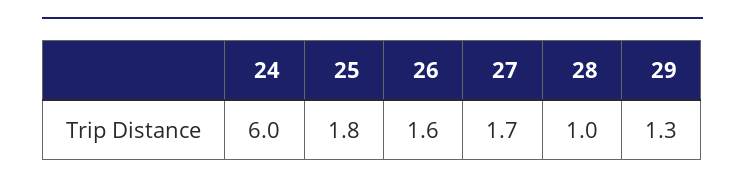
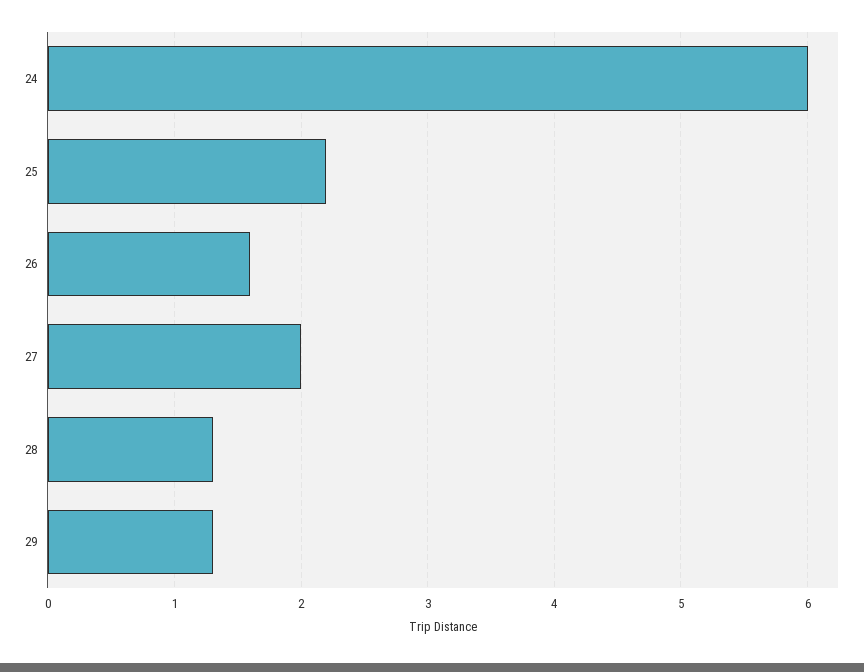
  {
    "24": 6,
-   "25": 1.8,
+   "25": 2.2,
    "26": 1.6,
-   "27": 1.7,
+   "27": 2,
-   "28": 1,
+   "28": 1.3,
    "29": 1.3
  }

